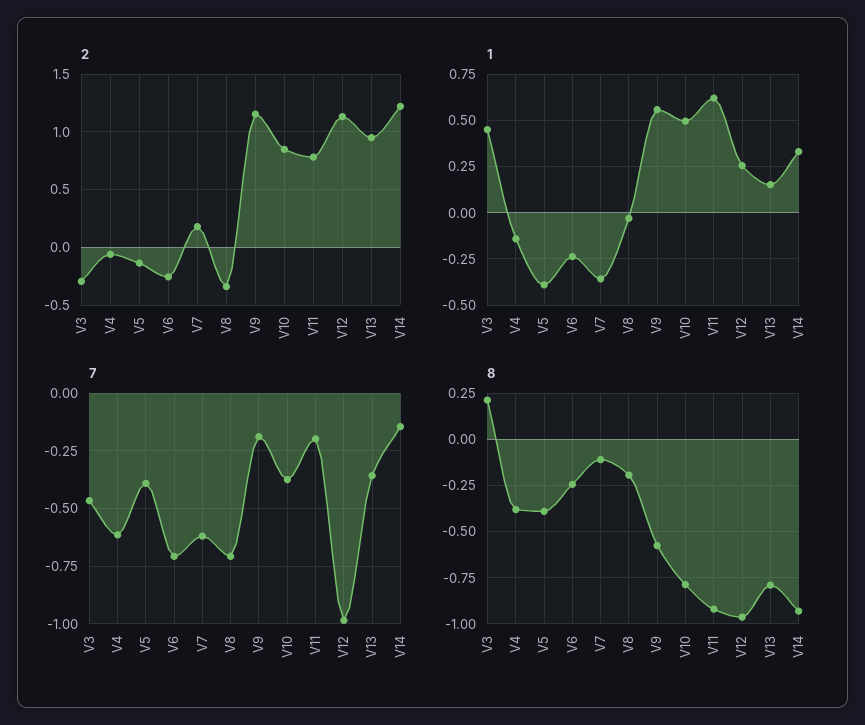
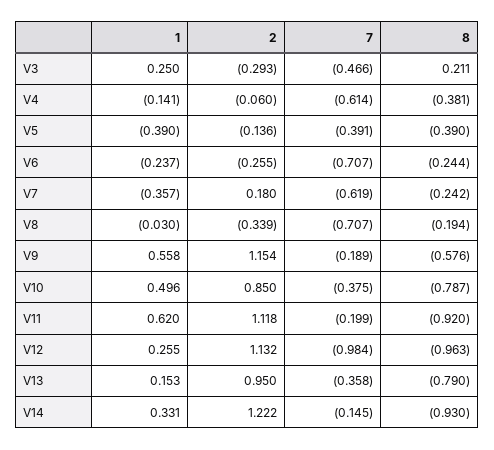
  {
    "2": {
      "V3": -0.293,
      "V4": -0.06,
      "V5": -0.136,
      "V6": -0.255,
      "V7": 0.18,
      "V8": -0.339,
      "V9": 1.154,
      "V10": 0.85,
-     "V11": 0.8,
+     "V11": 1.118,
      "V12": 1.132,
      "V13": 0.95,
      "V14": 1.222
    },
    "1": {
-     "V3": 0.45,
+     "V3": 0.25,
      "V4": -0.141,
      "V5": -0.39,
      "V6": -0.237,
      "V7": -0.357,
      "V8": -0.03,
      "V9": 0.558,
      "V10": 0.496,
      "V11": 0.62,
      "V12": 0.255,
      "V13": 0.153,
      "V14": 0.331
    },
    "7": {
      "V3": -0.466,
      "V4": -0.614,
      "V5": -0.391,
      "V6": -0.707,
      "V7": -0.619,
      "V8": -0.707,
      "V9": -0.189,
      "V10": -0.375,
      "V11": -0.199,
      "V12": -0.984,
      "V13": -0.358,
      "V14": -0.145
    },
    "8": {
      "V3": 0.211,
      "V4": -0.381,
      "V5": -0.39,
      "V6": -0.244,
-     "V7": -0.1,
+     "V7": -0.242,
      "V8": -0.194,
      "V9": -0.576,
      "V10": -0.787,
      "V11": -0.92,
      "V12": -0.963,
      "V13": -0.79,
      "V14": -0.93
    }
  }

